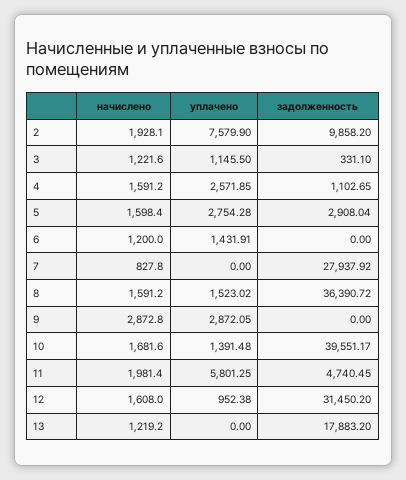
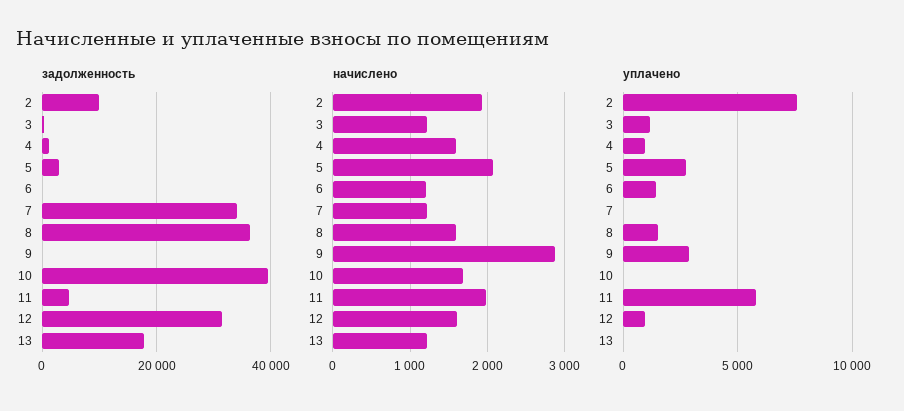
  {
    "начислено": {
      "2": 1928.1,
      "3": 1221.6,
      "4": 1591.2,
-     "5": 1598.4,
+     "5": 2100,
      "6": 1200,
-     "7": 827.8,
+     "7": 1200,
      "8": 1591.2,
      "9": 2872.8,
      "10": 1681.6,
      "11": 1981.4,
      "12": 1608,
      "13": 1219.2
    },
    "уплачено": {
      "2": 7579.9,
      "3": 1145.5,
-     "4": 2571.85,
+     "4": 1000,
      "5": 2754.28,
      "6": 1431.91,
      "7": 0,
      "8": 1523.02,
      "9": 2872.05,
-     "10": 1391.48,
+     "10": 0,
      "11": 5801.25,
      "12": 952.38,
      "13": 0
    },
    "задолженность": {
      "2": 9858.2,
      "3": 331.1,
      "4": 1102.65,
      "5": 2908.04,
      "6": 0,
-     "7": 27937.92,
+     "7": 34000,
      "8": 36390.72,
      "9": 0,
      "10": 39551.17,
      "11": 4740.45,
      "12": 31450.2,
      "13": 17883.2
    }
  }

